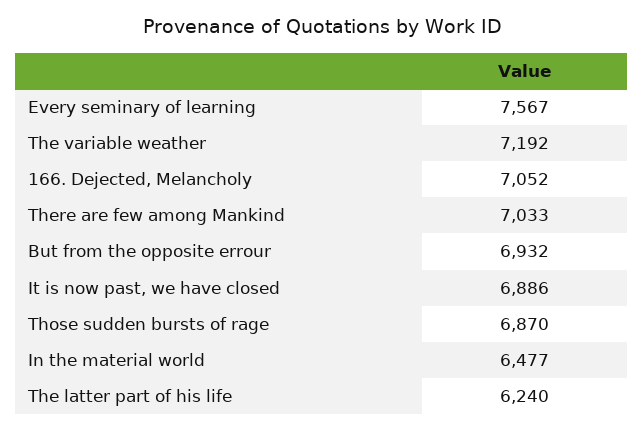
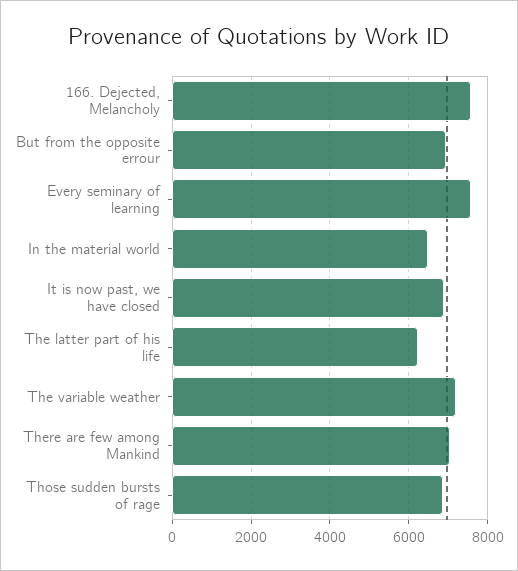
  {
    "Every seminary of learning": 7567,
    "The variable weather": 7192,
-   "166. Dejected, Melancholy": 7052,
+   "166. Dejected, Melancholy": 7600,
    "There are few among Mankind": 7033,
    "But from the opposite errour": 6932,
    "It is now past, we have closed": 6886,
    "Those sudden bursts of rage": 6870,
    "In the material world": 6477,
    "The latter part of his life": 6240
  }

